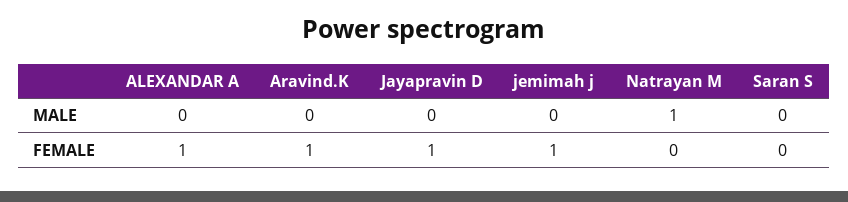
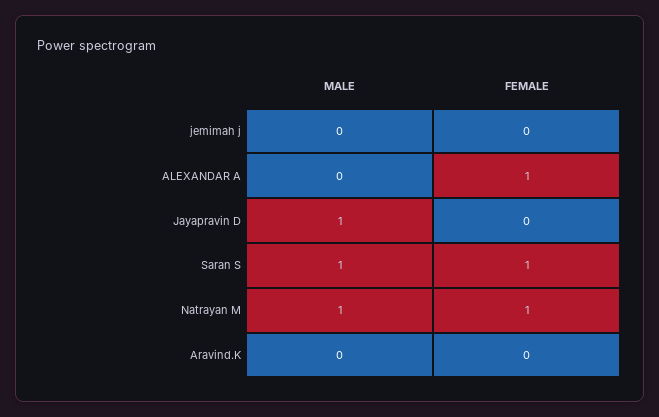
  {
    "ALEXANDAR A": {
      "MALE": 0,
      "FEMALE": 1
    },
    "Aravind.K": {
      "MALE": 0,
-     "FEMALE": 1
+     "FEMALE": 0
    },
    "Jayapravin D": {
-     "MALE": 0,
+     "MALE": 1,
-     "FEMALE": 1
+     "FEMALE": 0
    },
    "jemimah j": {
      "MALE": 0,
-     "FEMALE": 1
+     "FEMALE": 0
    },
    "Natrayan M": {
      "MALE": 1,
-     "FEMALE": 0
+     "FEMALE": 1
    },
    "Saran S": {
-     "MALE": 0,
+     "MALE": 1,
-     "FEMALE": 0
+     "FEMALE": 1
    }
  }

